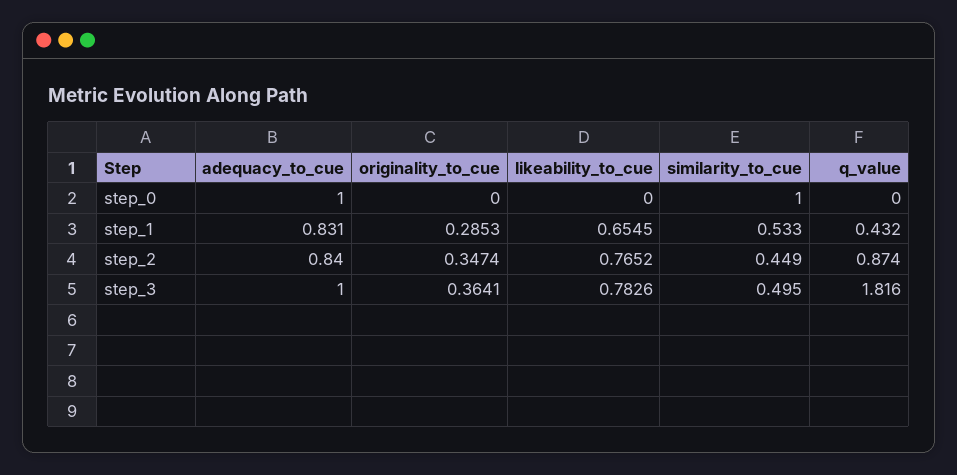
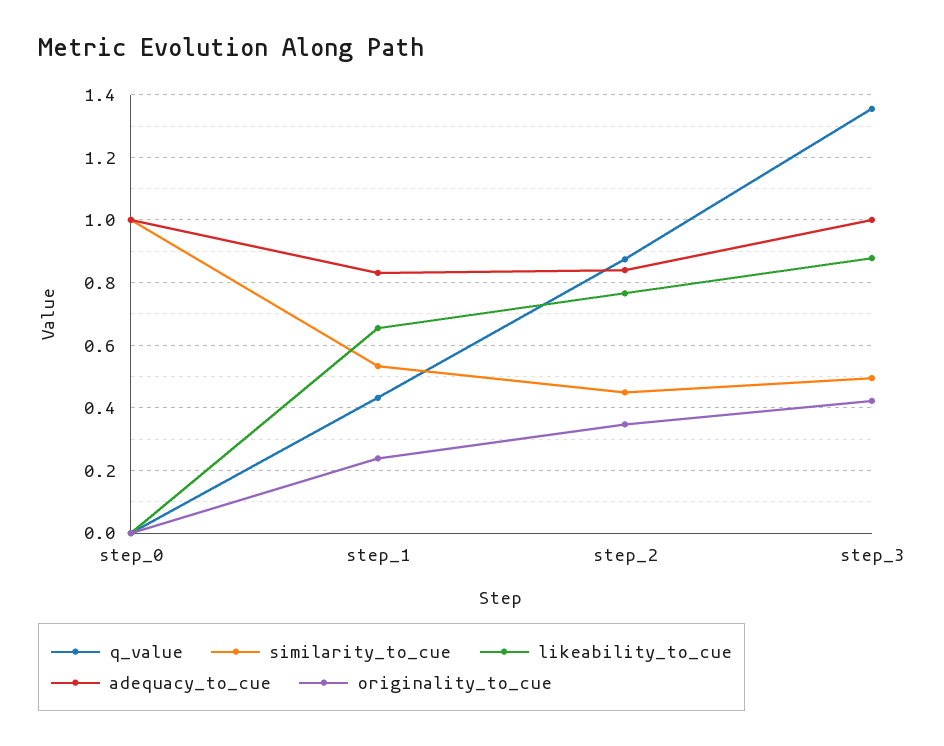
  {
    "adequacy_to_cue": {
      "step_0": 1,
      "step_1": 0.831,
      "step_2": 0.84,
      "step_3": 1
    },
    "originality_to_cue": {
      "step_0": 0,
-     "step_1": 0.2853,
+     "step_1": 0.24,
      "step_2": 0.3474,
-     "step_3": 0.3641
+     "step_3": 0.42
    },
    "likeability_to_cue": {
      "step_0": 0,
      "step_1": 0.6545,
      "step_2": 0.7652,
-     "step_3": 0.7826
+     "step_3": 0.88
    },
    "similarity_to_cue": {
      "step_0": 1,
      "step_1": 0.533,
      "step_2": 0.449,
      "step_3": 0.495
    },
    "q_value": {
      "step_0": 0,
      "step_1": 0.432,
      "step_2": 0.874,
-     "step_3": 1.816
+     "step_3": 1.36
    }
  }

